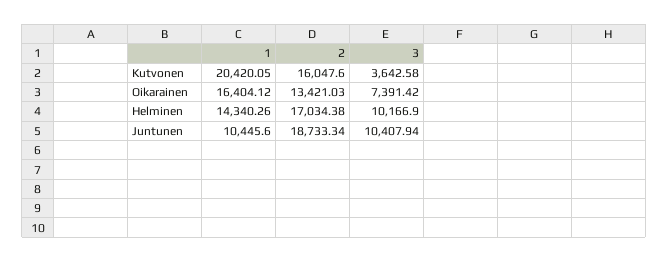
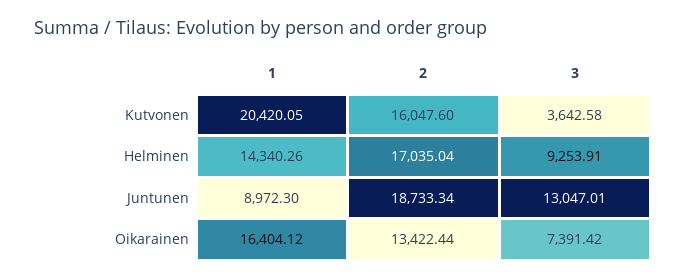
  {
    "1": {
      "Kutvonen": 20420.05,
      "Oikarainen": 16404.12,
      "Helminen": 14340.26,
-     "Juntunen": 10445.6
+     "Juntunen": 8972.3
    },
    "2": {
      "Kutvonen": 16047.6,
-     "Oikarainen": 13421.03,
+     "Oikarainen": 13422.44,
-     "Helminen": 17034.38,
+     "Helminen": 17035.04,
      "Juntunen": 18733.34
    },
    "3": {
      "Kutvonen": 3642.58,
      "Oikarainen": 7391.42,
-     "Helminen": 10166.9,
+     "Helminen": 9253.91,
-     "Juntunen": 10407.94
+     "Juntunen": 13047.01
    }
  }

